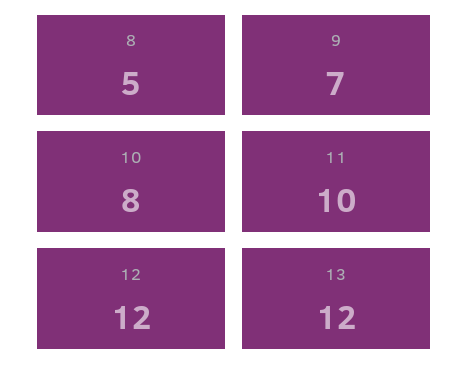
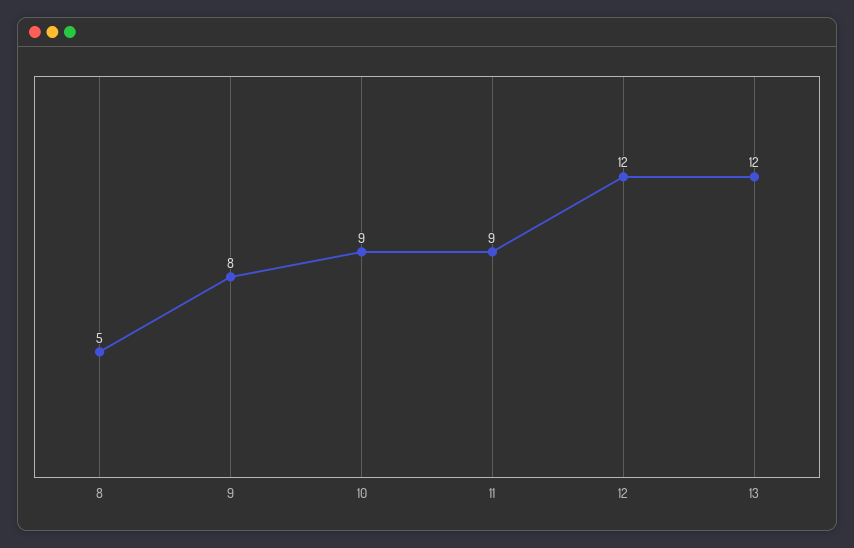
  {
    "8": 5,
-   "9": 7,
+   "9": 8,
-   "10": 8,
+   "10": 9,
-   "11": 10,
+   "11": 9,
    "12": 12,
    "13": 12
  }

